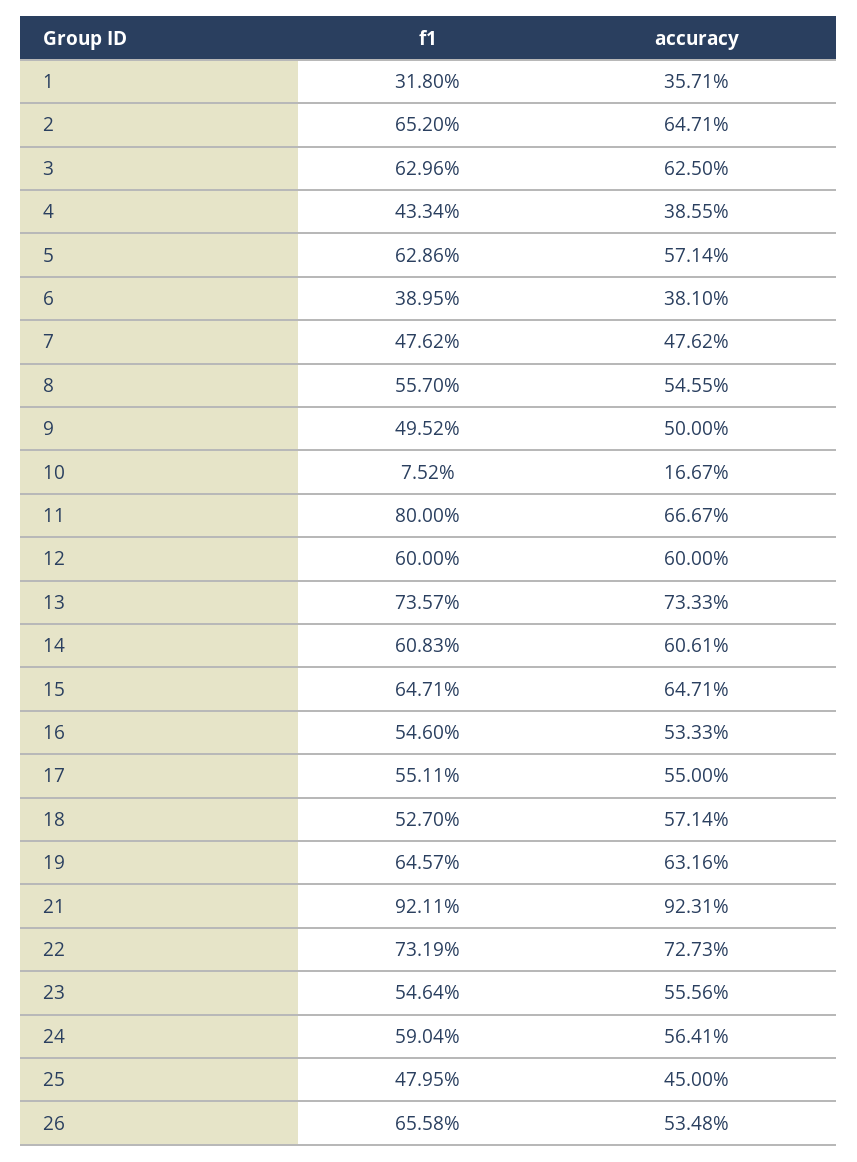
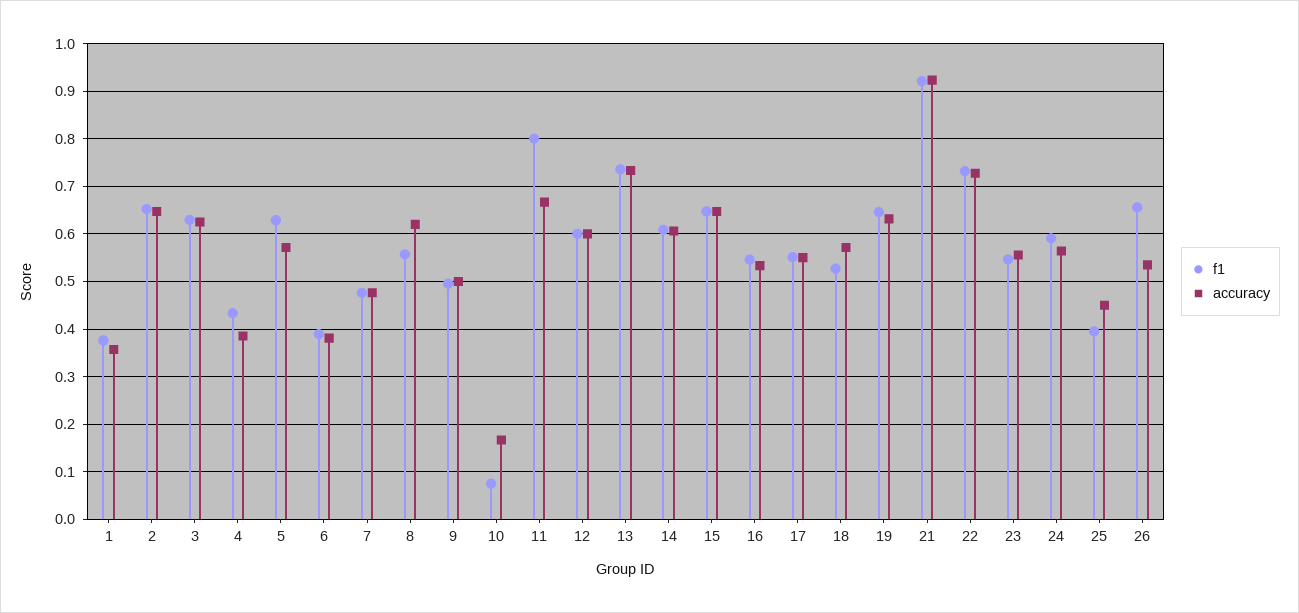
  {
    "f1": {
-     "1": 0.318,
+     "1": 0.38,
      "2": 0.652,
      "3": 0.6296,
      "4": 0.4334,
      "5": 0.6286,
      "6": 0.3895,
      "7": 0.4762,
      "8": 0.557,
      "9": 0.4952,
      "10": 0.0752,
      "11": 0.8,
      "12": 0.6,
      "13": 0.7357,
      "14": 0.6083,
      "15": 0.6471,
      "16": 0.546,
      "17": 0.5511,
      "18": 0.527,
      "19": 0.6457,
      "21": 0.9211,
      "22": 0.7319,
      "23": 0.5464,
      "24": 0.5904,
-     "25": 0.4795,
+     "25": 0.4,
      "26": 0.6558
    },
    "accuracy": {
      "1": 0.3571,
      "2": 0.6471,
      "3": 0.625,
      "4": 0.3855,
      "5": 0.5714,
      "6": 0.381,
      "7": 0.4762,
-     "8": 0.5455,
+     "8": 0.62,
      "9": 0.5,
      "10": 0.1667,
      "11": 0.6667,
      "12": 0.6,
      "13": 0.7333,
      "14": 0.6061,
      "15": 0.6471,
      "16": 0.5333,
      "17": 0.55,
      "18": 0.5714,
      "19": 0.6316,
      "21": 0.9231,
      "22": 0.7273,
      "23": 0.5556,
      "24": 0.5641,
      "25": 0.45,
      "26": 0.5348
    }
  }

